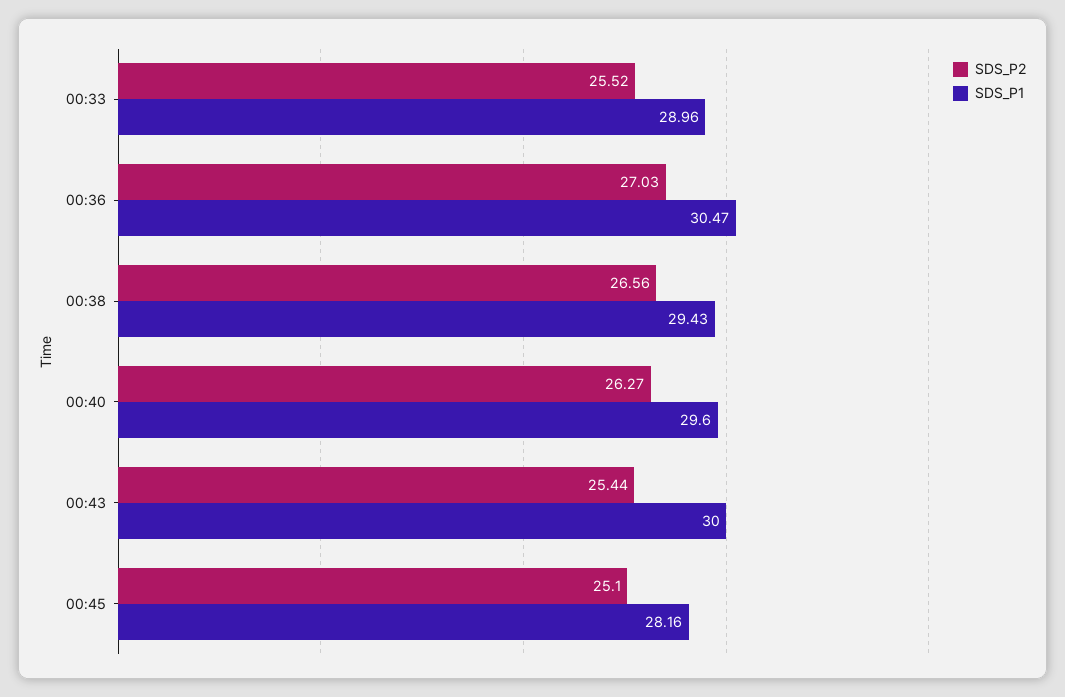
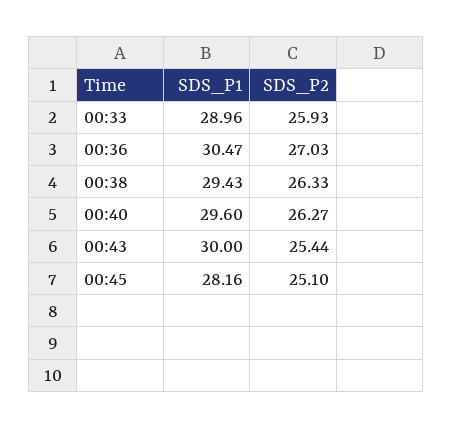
  {
    "SDS_P2": {
-     "00:33": 25.52,
+     "00:33": 25.93,
      "00:36": 27.03,
-     "00:38": 26.56,
+     "00:38": 26.33,
      "00:40": 26.27,
      "00:43": 25.44,
      "00:45": 25.1
    },
    "SDS_P1": {
      "00:33": 28.96,
      "00:36": 30.47,
      "00:38": 29.43,
      "00:40": 29.6,
      "00:43": 30,
      "00:45": 28.16
    }
  }

